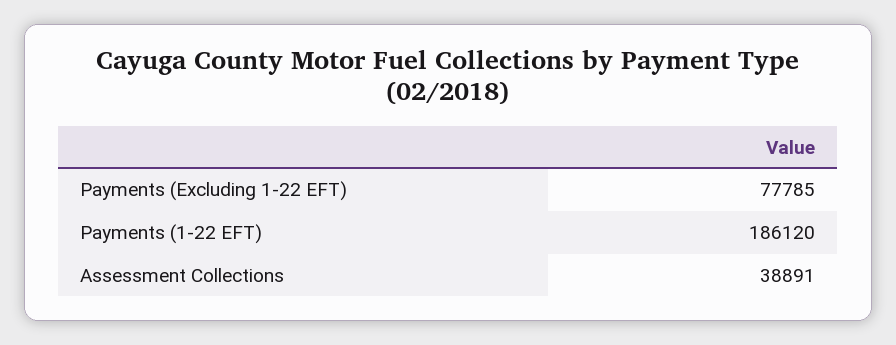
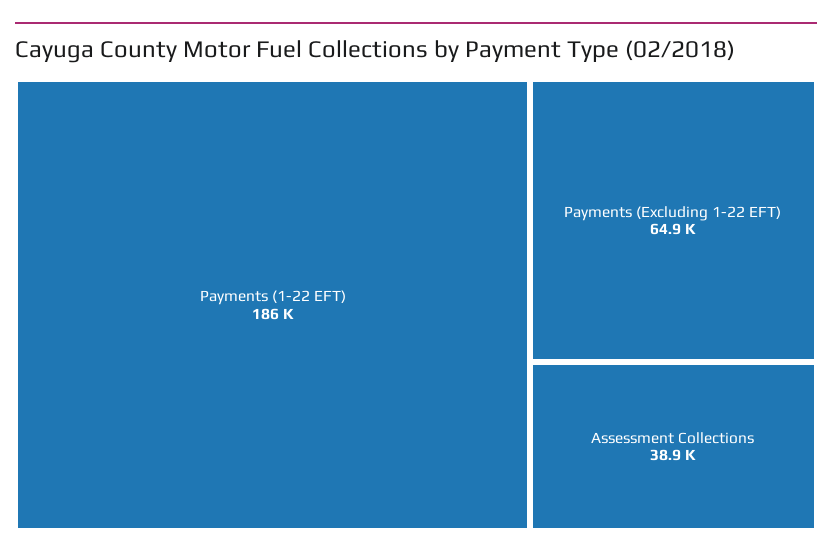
  {
-   "Payments (Excluding 1-22 EFT)": 77785,
+   "Payments (Excluding 1-22 EFT)": 64900,
    "Payments (1-22 EFT)": 186120,
    "Assessment Collections": 38891
  }

